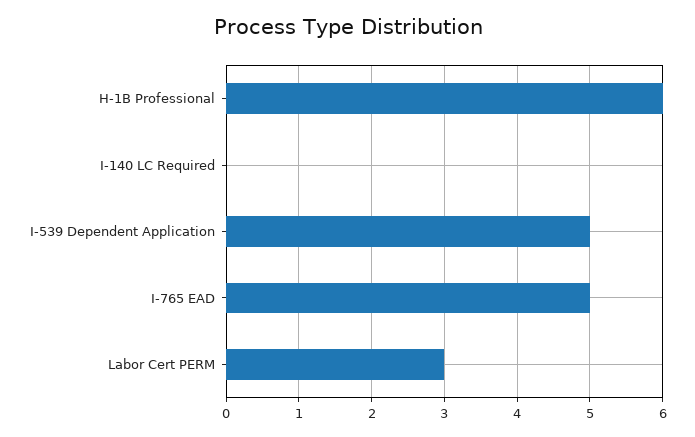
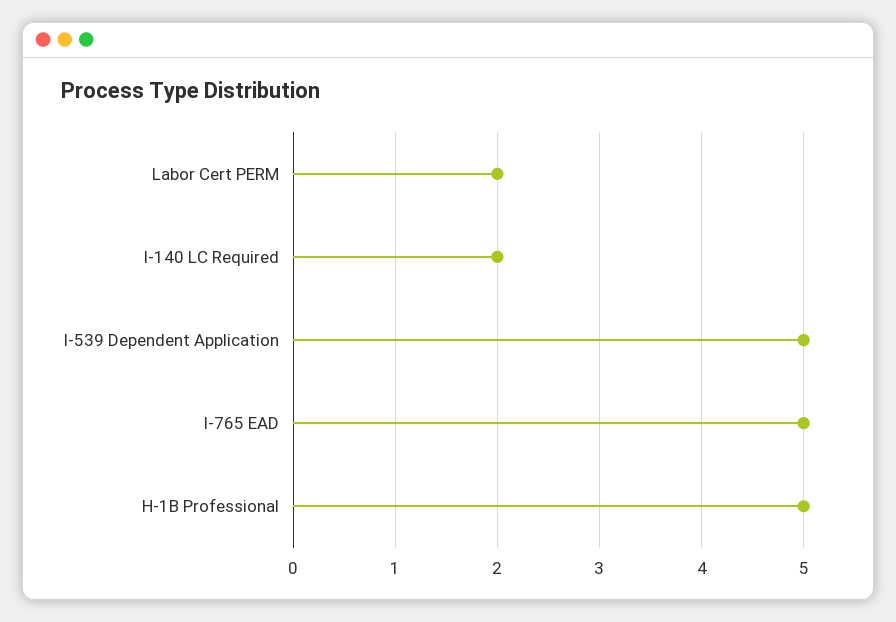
  {
-   "H-1B Professional": 6,
+   "H-1B Professional": 5,
-   "I-140 LC Required": 0,
+   "I-140 LC Required": 2,
    "I-539 Dependent Application": 5,
    "I-765 EAD": 5,
-   "Labor Cert PERM": 3
+   "Labor Cert PERM": 2
  }

